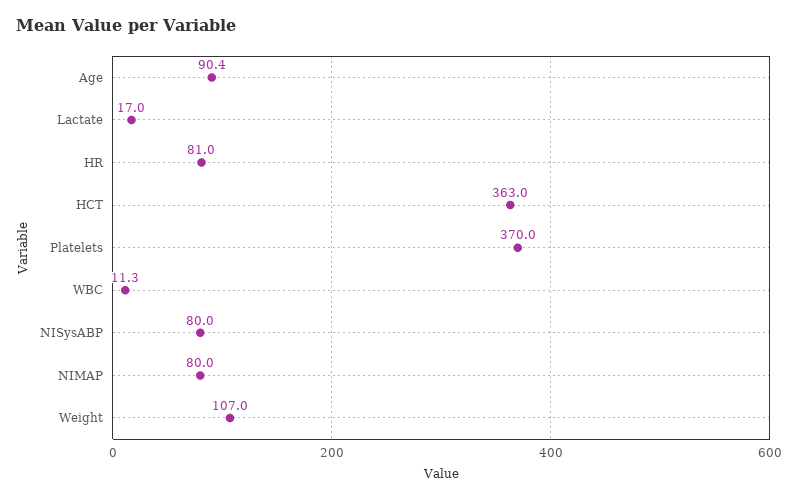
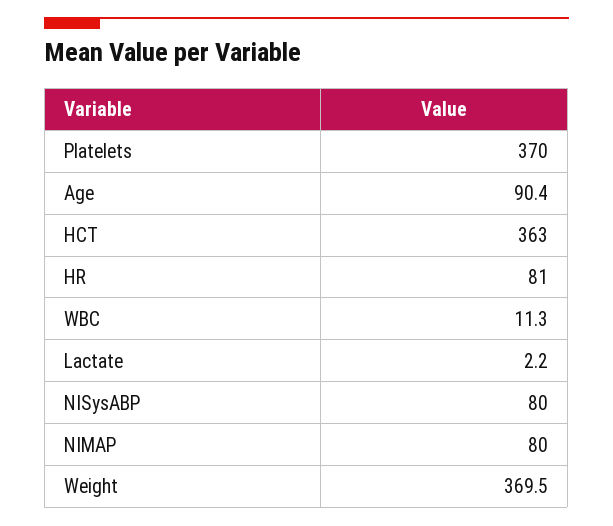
  {
    "Age": 90.4,
-   "Lactate": 17,
+   "Lactate": 2.2,
    "HR": 81,
    "HCT": 363,
    "Platelets": 370,
    "WBC": 11.3,
    "NISysABP": 80,
    "NIMAP": 80,
-   "Weight": 107
+   "Weight": 369.5
  }

